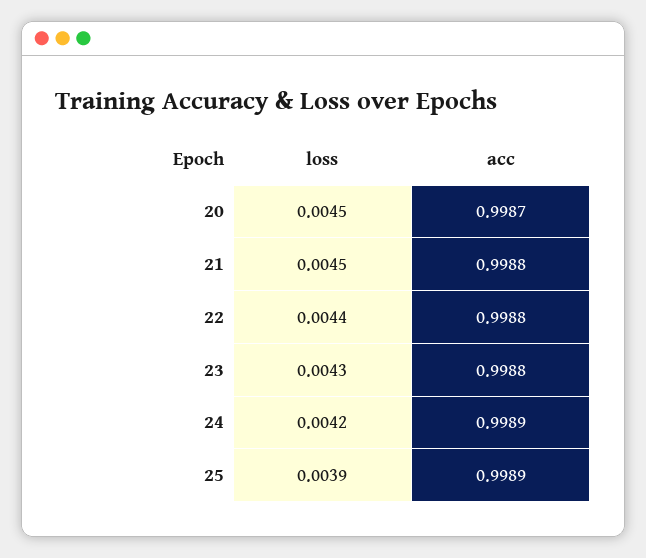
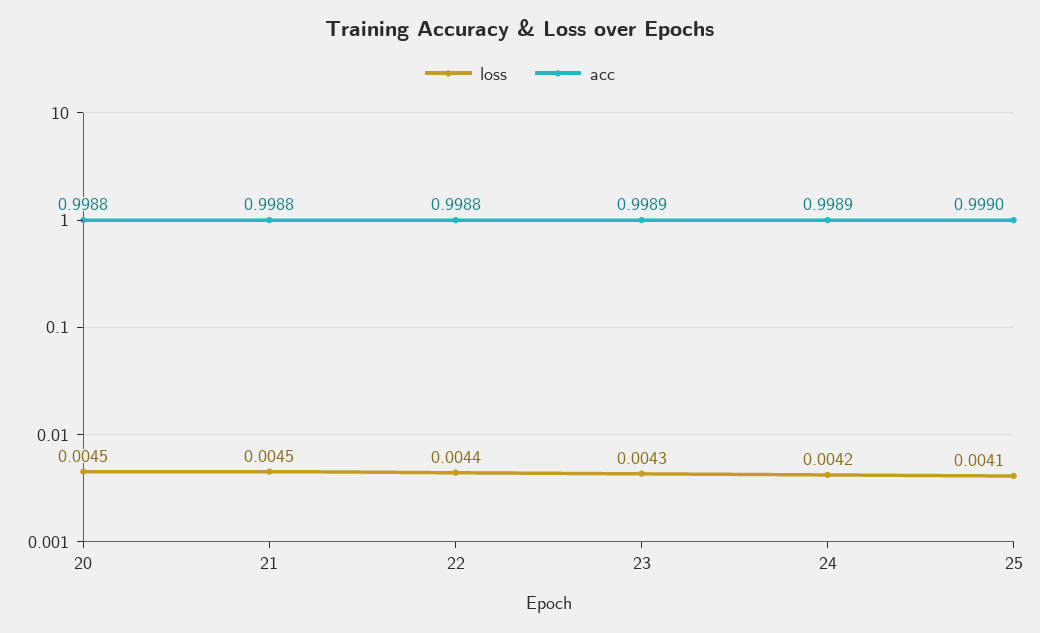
  {
    "loss": {
      "20": 0.0045,
      "21": 0.0045,
      "22": 0.0044,
      "23": 0.0043,
      "24": 0.0042,
-     "25": 0.0039
+     "25": 0.0041
    },
    "acc": {
-     "20": 0.9987,
+     "20": 0.9988,
      "21": 0.9988,
      "22": 0.9988,
-     "23": 0.9988,
+     "23": 0.9989,
      "24": 0.9989,
-     "25": 0.9989
+     "25": 0.999
    }
  }

